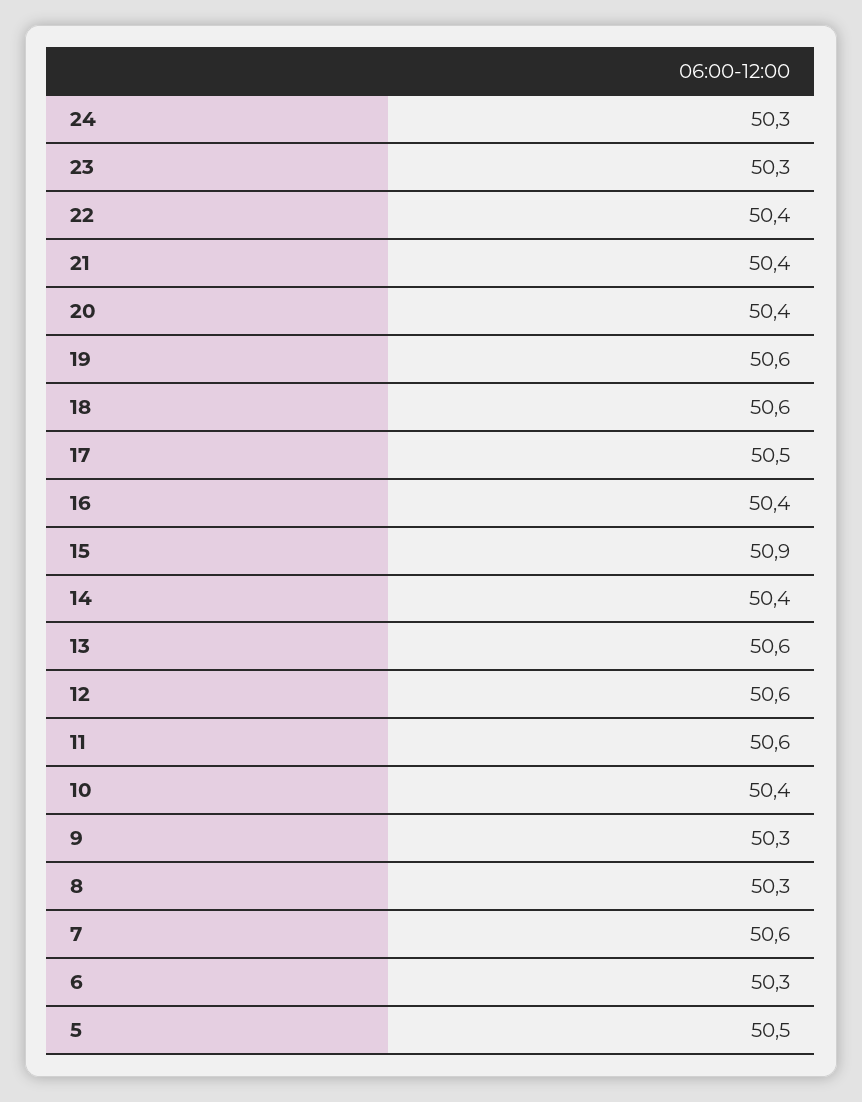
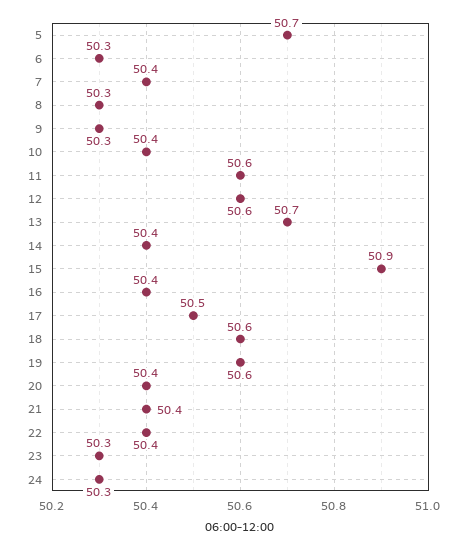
  {
    "24": 50.3,
    "23": 50.3,
    "22": 50.4,
    "21": 50.4,
    "20": 50.4,
    "19": 50.6,
    "18": 50.6,
    "17": 50.5,
    "16": 50.4,
    "15": 50.9,
    "14": 50.4,
-   "13": 50.6,
+   "13": 50.7,
    "12": 50.6,
    "11": 50.6,
    "10": 50.4,
    "9": 50.3,
    "8": 50.3,
-   "7": 50.6,
+   "7": 50.4,
    "6": 50.3,
-   "5": 50.5
+   "5": 50.7
  }

